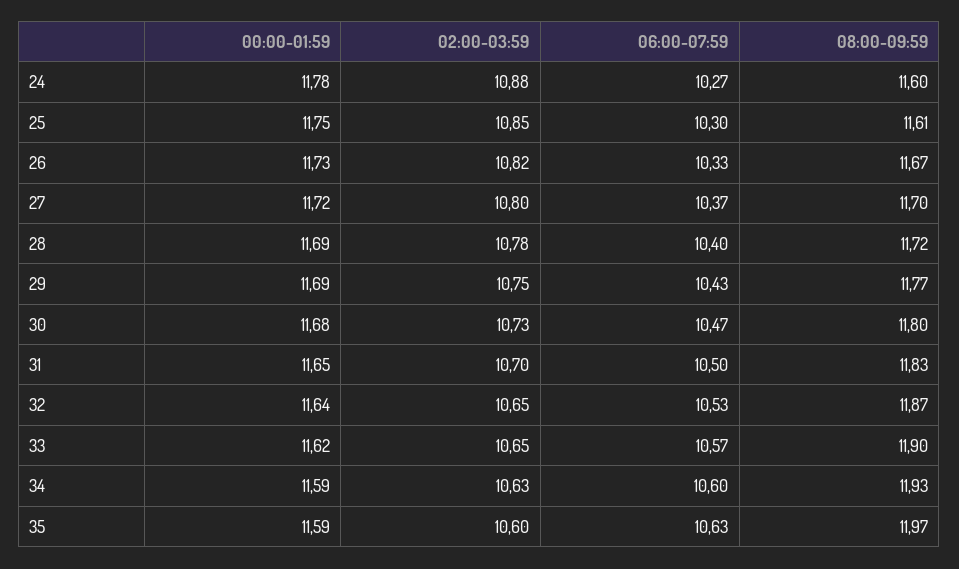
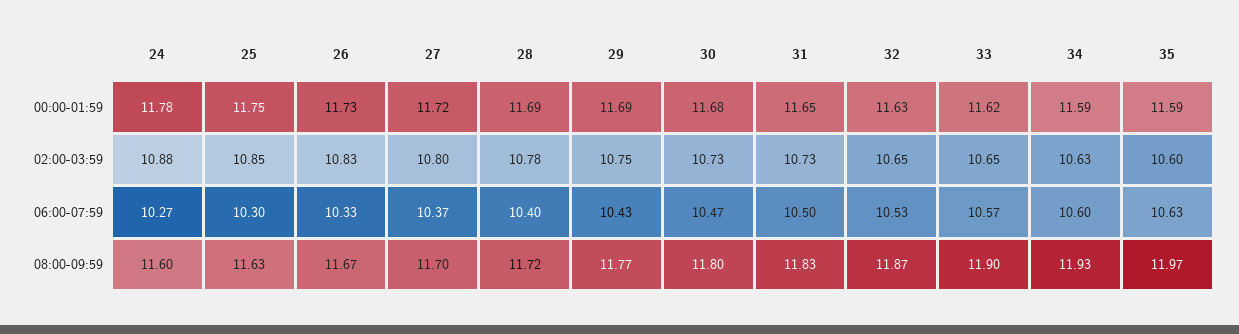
  {
    "00:00-01:59": {
      "24": 11.78,
      "25": 11.75,
      "26": 11.73,
      "27": 11.72,
      "28": 11.69,
      "29": 11.69,
      "30": 11.68,
      "31": 11.65,
-     "32": 11.64,
+     "32": 11.63,
      "33": 11.62,
      "34": 11.59,
      "35": 11.59
    },
    "02:00-03:59": {
      "24": 10.88,
      "25": 10.85,
-     "26": 10.82,
+     "26": 10.83,
      "27": 10.8,
      "28": 10.78,
      "29": 10.75,
      "30": 10.73,
-     "31": 10.7,
+     "31": 10.73,
      "32": 10.65,
      "33": 10.65,
      "34": 10.63,
      "35": 10.6
    },
    "06:00-07:59": {
      "24": 10.27,
      "25": 10.3,
      "26": 10.33,
      "27": 10.37,
      "28": 10.4,
      "29": 10.43,
      "30": 10.47,
      "31": 10.5,
      "32": 10.53,
      "33": 10.57,
      "34": 10.6,
      "35": 10.63
    },
    "08:00-09:59": {
      "24": 11.6,
-     "25": 11.61,
+     "25": 11.63,
      "26": 11.67,
      "27": 11.7,
      "28": 11.72,
      "29": 11.77,
      "30": 11.8,
      "31": 11.83,
      "32": 11.87,
      "33": 11.9,
      "34": 11.93,
      "35": 11.97
    }
  }

